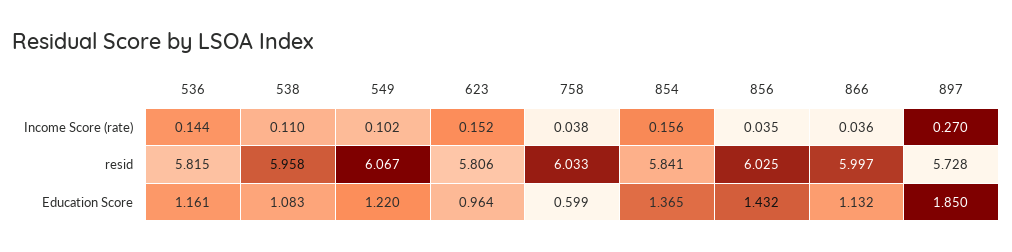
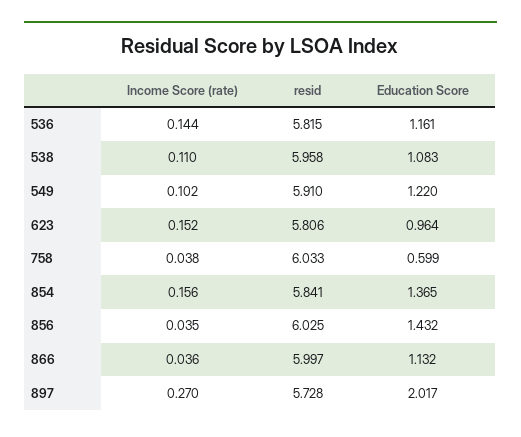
  {
    "536": {
      "Income Score (rate)": 0.144,
      "resid": 5.815,
      "Education Score": 1.161
    },
    "538": {
      "Income Score (rate)": 0.11,
      "resid": 5.958,
      "Education Score": 1.083
    },
    "549": {
      "Income Score (rate)": 0.102,
-     "resid": 6.067,
+     "resid": 5.91,
      "Education Score": 1.22
    },
    "623": {
      "Income Score (rate)": 0.152,
      "resid": 5.806,
      "Education Score": 0.964
    },
    "758": {
      "Income Score (rate)": 0.038,
      "resid": 6.033,
      "Education Score": 0.599
    },
    "854": {
      "Income Score (rate)": 0.156,
      "resid": 5.841,
      "Education Score": 1.365
    },
    "856": {
      "Income Score (rate)": 0.035,
      "resid": 6.025,
      "Education Score": 1.432
    },
    "866": {
      "Income Score (rate)": 0.036,
      "resid": 5.997,
      "Education Score": 1.132
    },
    "897": {
      "Income Score (rate)": 0.27,
      "resid": 5.728,
-     "Education Score": 1.85
+     "Education Score": 2.017
    }
  }

